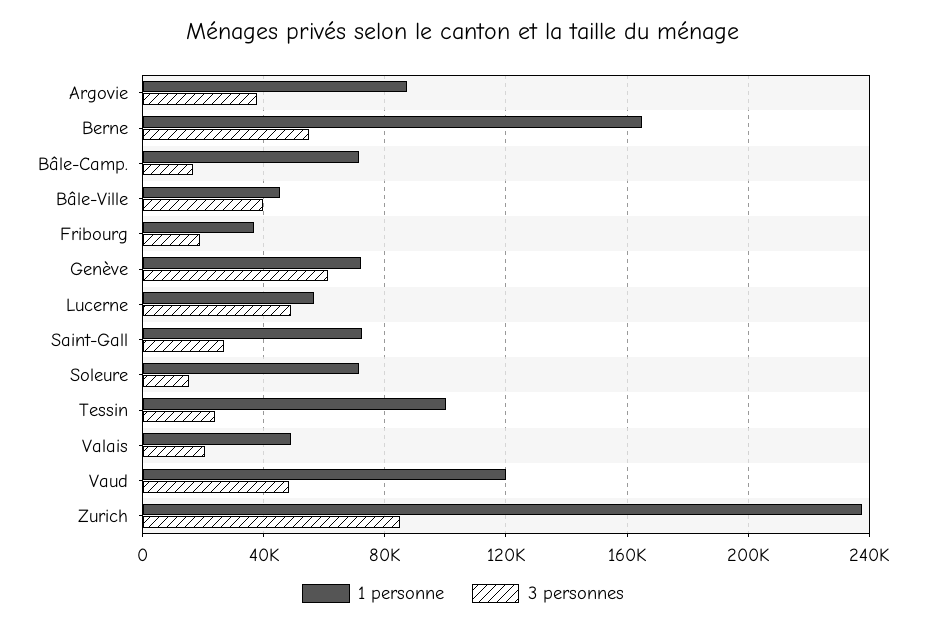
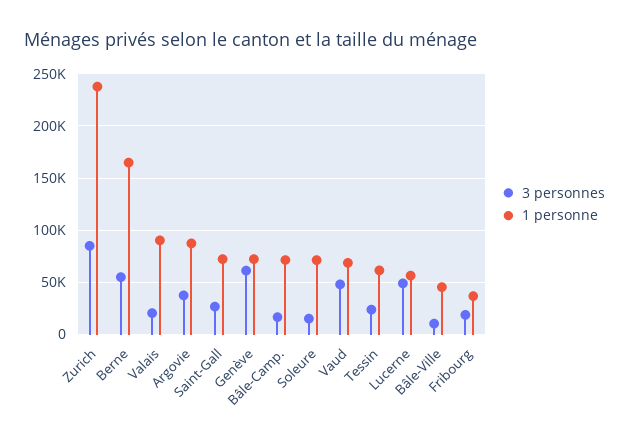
  {
    "1 personne": {
      "Argovie": 85000,
      "Berne": 165000,
      "Bâle-Camp.": 70000,
      "Bâle-Ville": 45000,
      "Fribourg": 35000,
      "Genève": 70000,
      "Lucerne": 55000,
      "Saint-Gall": 70000,
      "Soleure": 70000,
-     "Tessin": 100000,
+     "Tessin": 60000,
-     "Valais": 50000,
+     "Valais": 90000,
-     "Vaud": 120000,
+     "Vaud": 70000,
      "Zurich": 240000
    },
    "3 personnes": {
      "Argovie": 40000,
      "Berne": 55000,
      "Bâle-Camp.": 15000,
-     "Bâle-Ville": 40000,
+     "Bâle-Ville": 10000,
      "Fribourg": 20000,
      "Genève": 60000,
      "Lucerne": 50000,
      "Saint-Gall": 25000,
      "Soleure": 15000,
      "Tessin": 25000,
      "Valais": 20000,
      "Vaud": 50000,
      "Zurich": 85000
    }
  }

